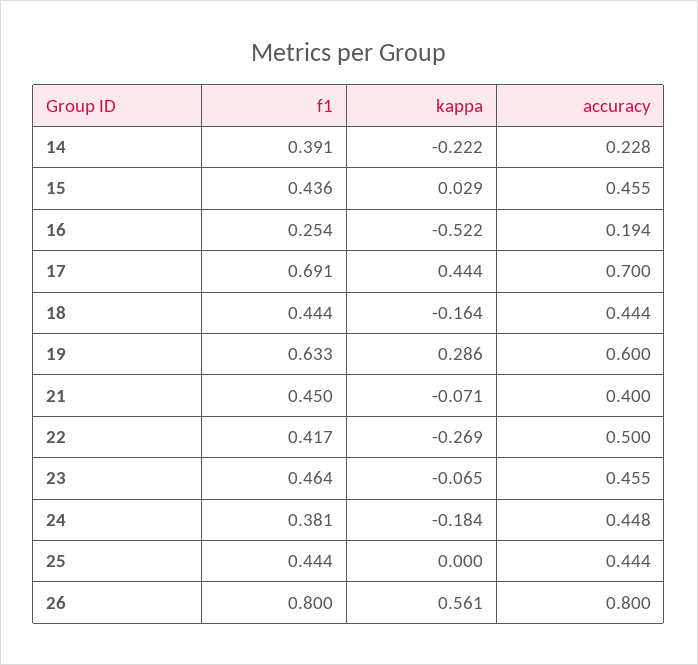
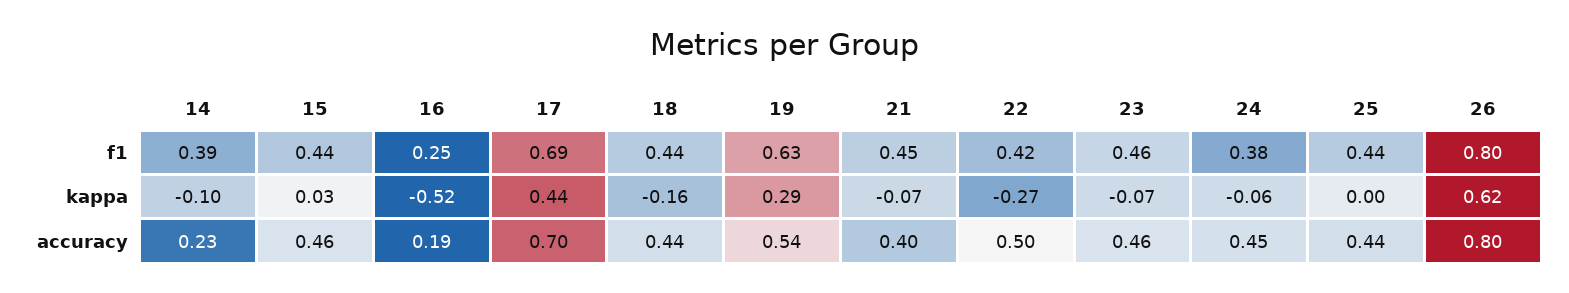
  {
    "f1": {
      "14": 0.391,
      "15": 0.436,
      "16": 0.254,
      "17": 0.691,
      "18": 0.444,
      "19": 0.633,
      "21": 0.45,
      "22": 0.417,
      "23": 0.464,
      "24": 0.381,
      "25": 0.444,
      "26": 0.8
    },
    "kappa": {
-     "14": -0.222,
+     "14": -0.1,
      "15": 0.029,
      "16": -0.522,
      "17": 0.444,
      "18": -0.164,
      "19": 0.286,
      "21": -0.071,
      "22": -0.269,
      "23": -0.065,
-     "24": -0.184,
+     "24": -0.06,
      "25": 0,
-     "26": 0.561
+     "26": 0.62
    },
    "accuracy": {
      "14": 0.228,
      "15": 0.455,
      "16": 0.194,
      "17": 0.7,
      "18": 0.444,
-     "19": 0.6,
+     "19": 0.54,
      "21": 0.4,
      "22": 0.5,
      "23": 0.455,
      "24": 0.448,
      "25": 0.444,
      "26": 0.8
    }
  }

